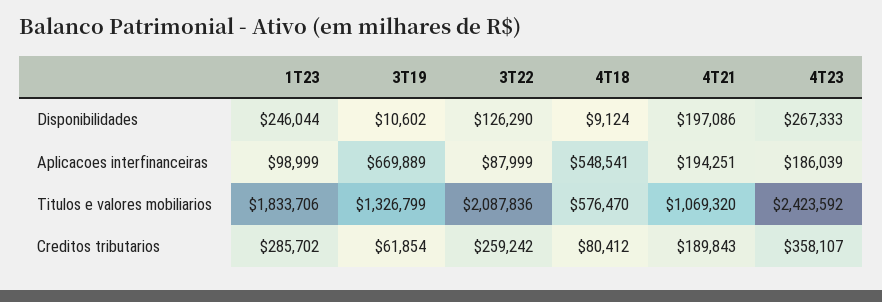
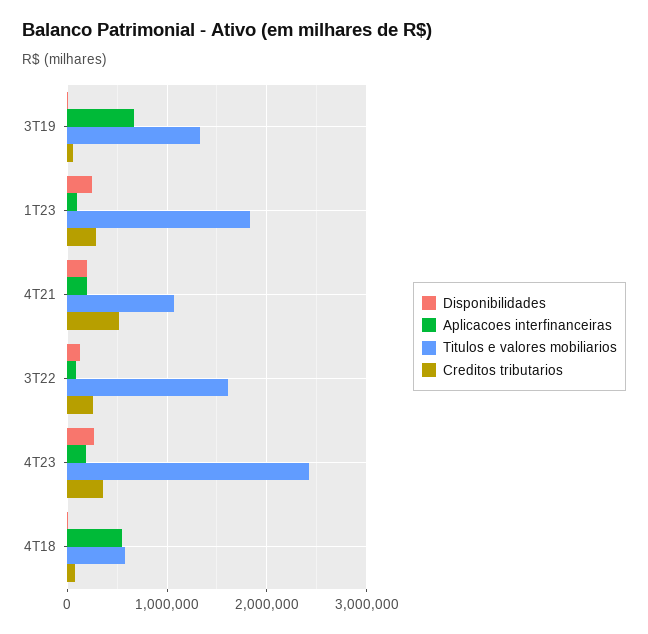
  {
    "Disponibilidades": {
      "1T23": 246044,
      "3T19": 10602,
      "3T22": 126290,
      "4T18": 9124,
      "4T21": 197086,
      "4T23": 267333
    },
    "Aplicacoes interfinanceiras": {
      "1T23": 98999,
      "3T19": 669889,
      "3T22": 87999,
      "4T18": 548541,
      "4T21": 194251,
      "4T23": 186039
    },
    "Titulos e valores mobiliarios": {
      "1T23": 1833706,
      "3T19": 1326799,
-     "3T22": 2087836,
+     "3T22": 1600000,
      "4T18": 576470,
      "4T21": 1069320,
      "4T23": 2423592
    },
    "Creditos tributarios": {
      "1T23": 285702,
      "3T19": 61854,
      "3T22": 259242,
      "4T18": 80412,
-     "4T21": 189843,
+     "4T21": 500000,
      "4T23": 358107
    }
  }

